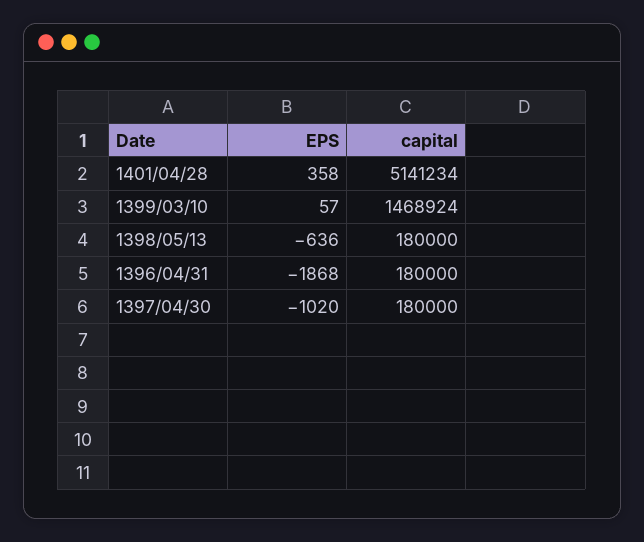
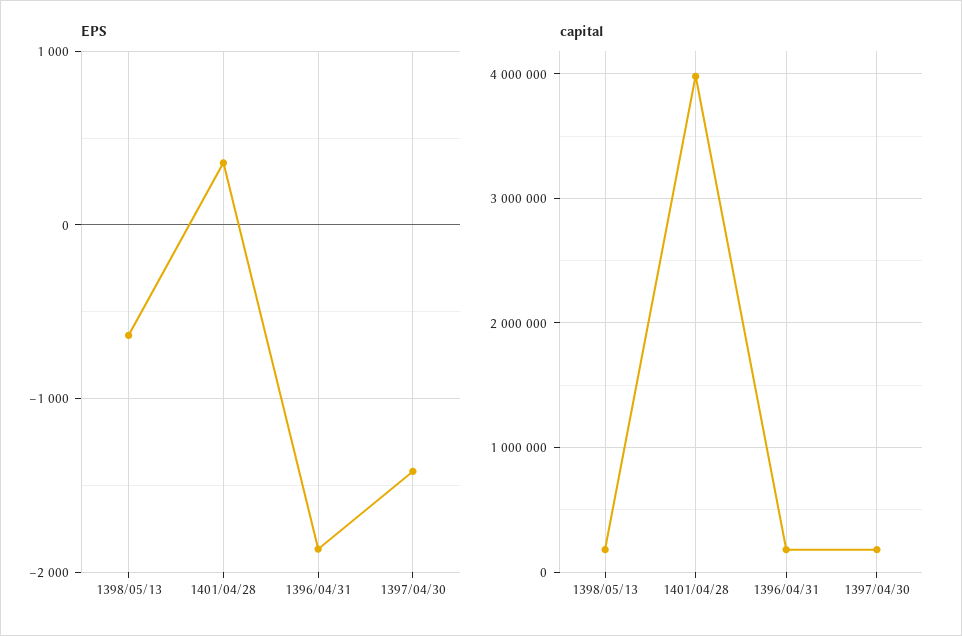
  {
    "EPS": {
      "1401/04/28": 358,
-     "1399/03/10": 57,
      "1398/05/13": -636,
      "1396/04/31": -1868,
-     "1397/04/30": -1020
+     "1397/04/30": -1400
    },
    "capital": {
-     "1401/04/28": 5141234,
+     "1401/04/28": 4000000,
-     "1399/03/10": 1468924,
      "1398/05/13": 180000,
      "1396/04/31": 180000,
      "1397/04/30": 180000
    }
  }

